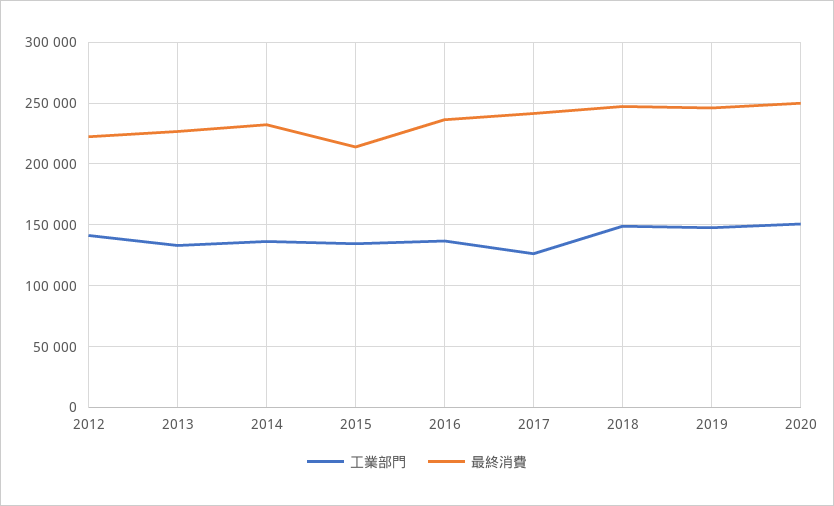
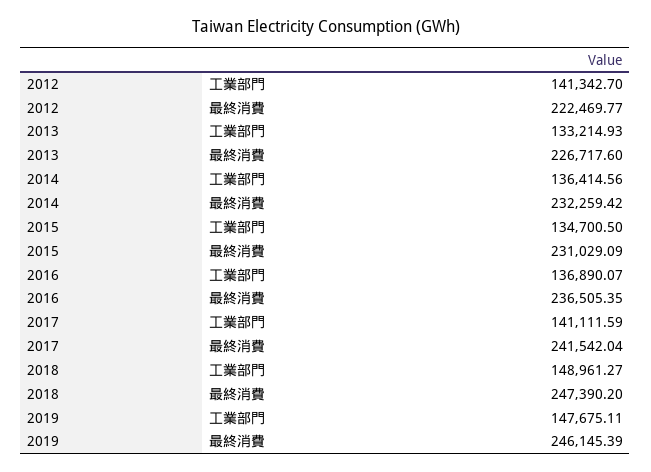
  {
    "工業部門": {
      "2012": 141342.7,
      "2013": 133214.93,
      "2014": 136414.56,
      "2015": 134700.5,
      "2016": 136890.07,
-     "2017": 125000,
+     "2017": 141111.59,
      "2018": 148961.27,
-     "2019": 147675.11,
+     "2019": 147675.11
-     "2020": 150000
    },
    "最終消費": {
      "2012": 222469.77,
      "2013": 226717.6,
      "2014": 232259.42,
-     "2015": 215000,
+     "2015": 231029.09,
      "2016": 236505.35,
      "2017": 241542.04,
      "2018": 247390.2,
-     "2019": 246145.39,
+     "2019": 246145.39
-     "2020": 250000
    }
  }

